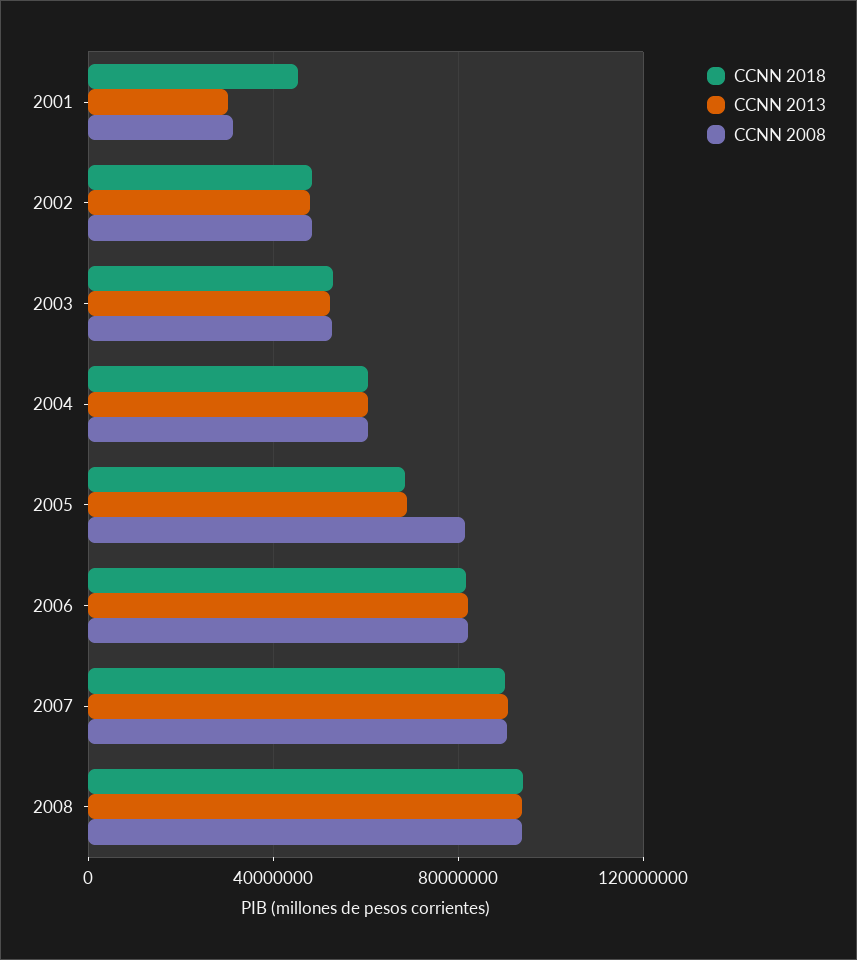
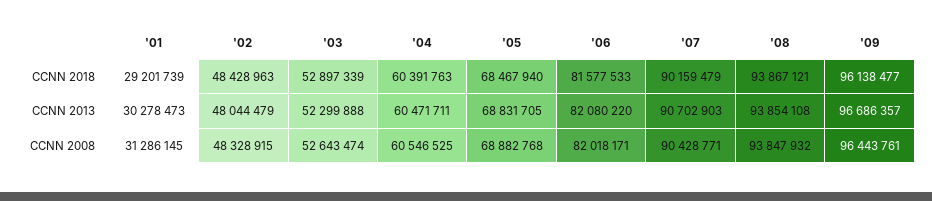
  {
    "CCNN 2018": {
-     "2001": 45000000,
+     "2001": 29201739,
      "2002": 48428963,
      "2003": 52897339,
      "2004": 60391763,
      "2005": 68467940,
      "2006": 81577533,
      "2007": 90159479,
-     "2008": 93867121
+     "2008": 93867121,
+     "'09": 96138477
    },
    "CCNN 2013": {
      "2001": 30278473,
      "2002": 48044479,
      "2003": 52299888,
      "2004": 60471711,
      "2005": 68831705,
      "2006": 82080220,
      "2007": 90702903,
-     "2008": 93854108
+     "2008": 93854108,
+     "'09": 96686357
    },
    "CCNN 2008": {
      "2001": 31286145,
      "2002": 48328915,
      "2003": 52643474,
      "2004": 60546525,
-     "2005": 80000000,
+     "2005": 68882768,
      "2006": 82018171,
      "2007": 90428771,
-     "2008": 93847932
+     "2008": 93847932,
+     "'09": 96443761
    }
  }

